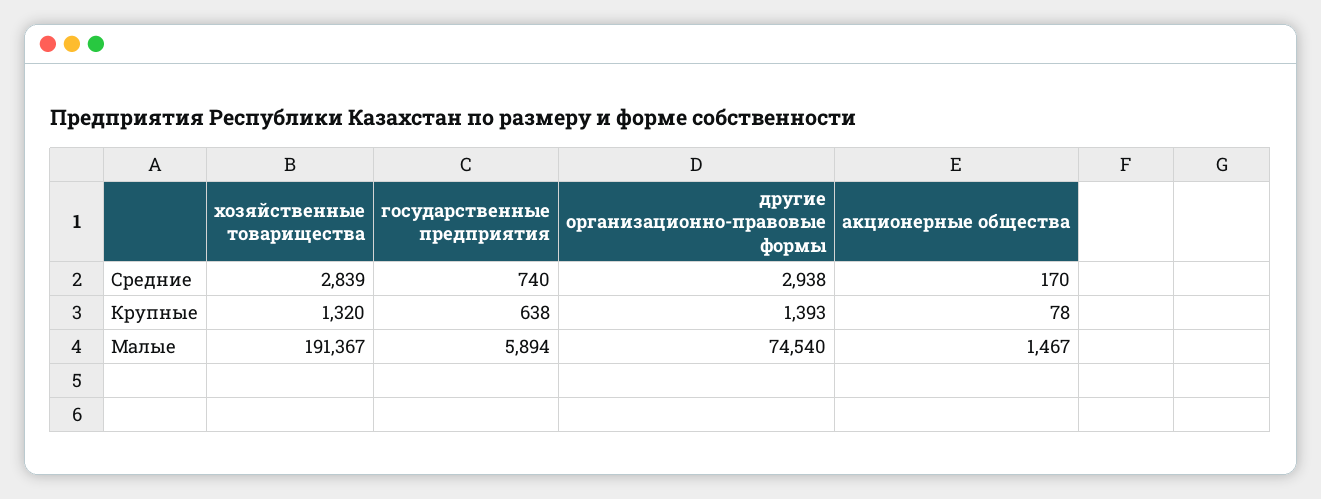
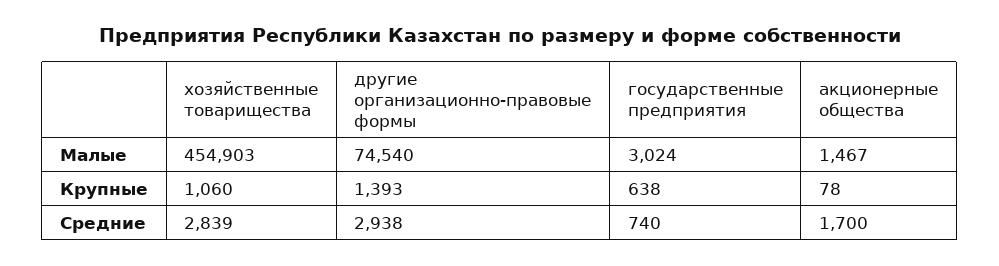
  {
    "хозяйственные товарищества": {
      "Средние": 2839,
-     "Крупные": 1320,
+     "Крупные": 1060,
-     "Малые": 191367
+     "Малые": 454903
    },
    "государственные предприятия": {
      "Средние": 740,
      "Крупные": 638,
-     "Малые": 5894
+     "Малые": 3024
    },
    "другие организационно-правовые формы": {
      "Средние": 2938,
      "Крупные": 1393,
      "Малые": 74540
    },
    "акционерные общества": {
-     "Средние": 170,
+     "Средние": 1700,
      "Крупные": 78,
      "Малые": 1467
    }
  }

